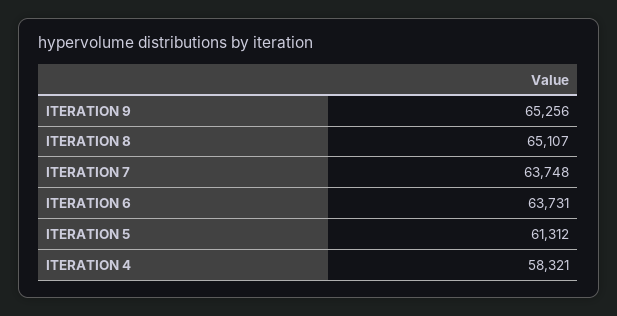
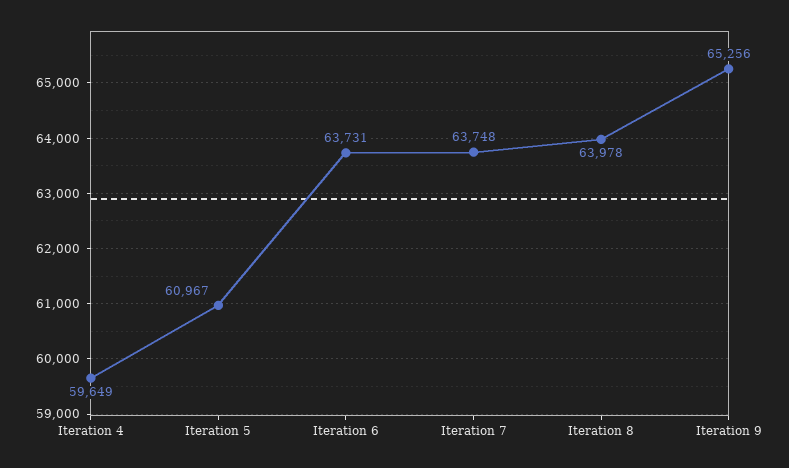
  {
    "ITERATION 9": 65256,
-   "ITERATION 8": 65107,
+   "ITERATION 8": 63978,
    "ITERATION 7": 63748,
    "ITERATION 6": 63731,
-   "ITERATION 5": 61312,
+   "ITERATION 5": 60967,
-   "ITERATION 4": 58321
+   "ITERATION 4": 59649
  }

